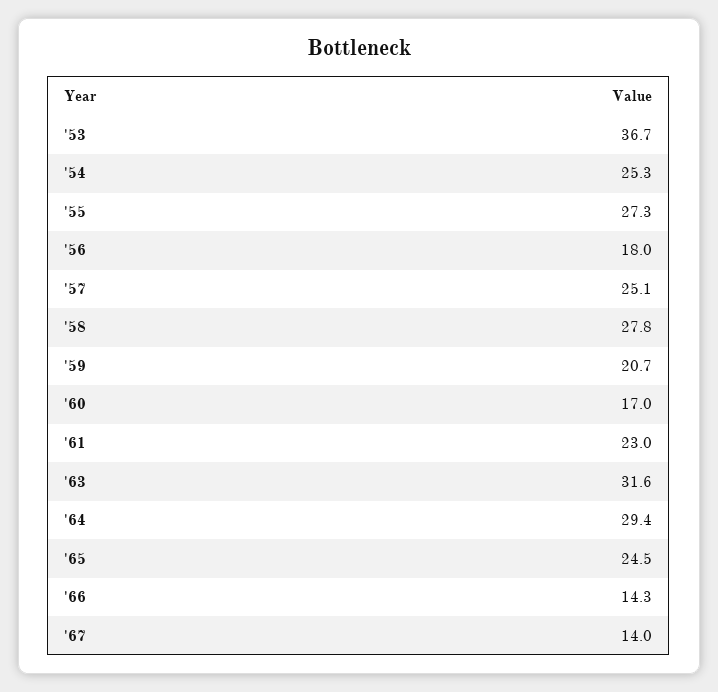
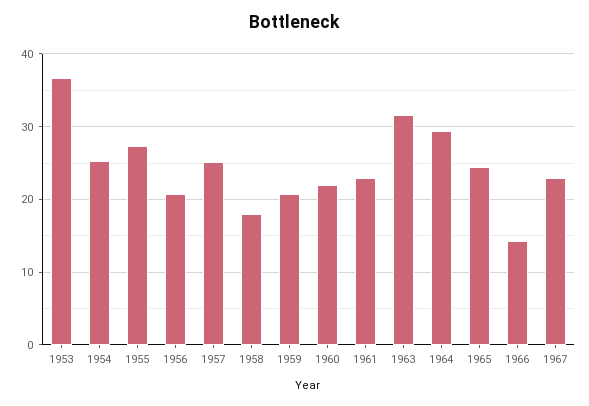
  {
    "'53": 36.7,
    "'54": 25.3,
    "'55": 27.3,
-   "'56": 18,
+   "'56": 21,
    "'57": 25.1,
-   "'58": 27.8,
+   "'58": 18,
    "'59": 20.7,
-   "'60": 17,
+   "'60": 22,
    "'61": 23,
    "'63": 31.6,
    "'64": 29.4,
    "'65": 24.5,
    "'66": 14.3,
-   "'67": 14
+   "'67": 23
  }

